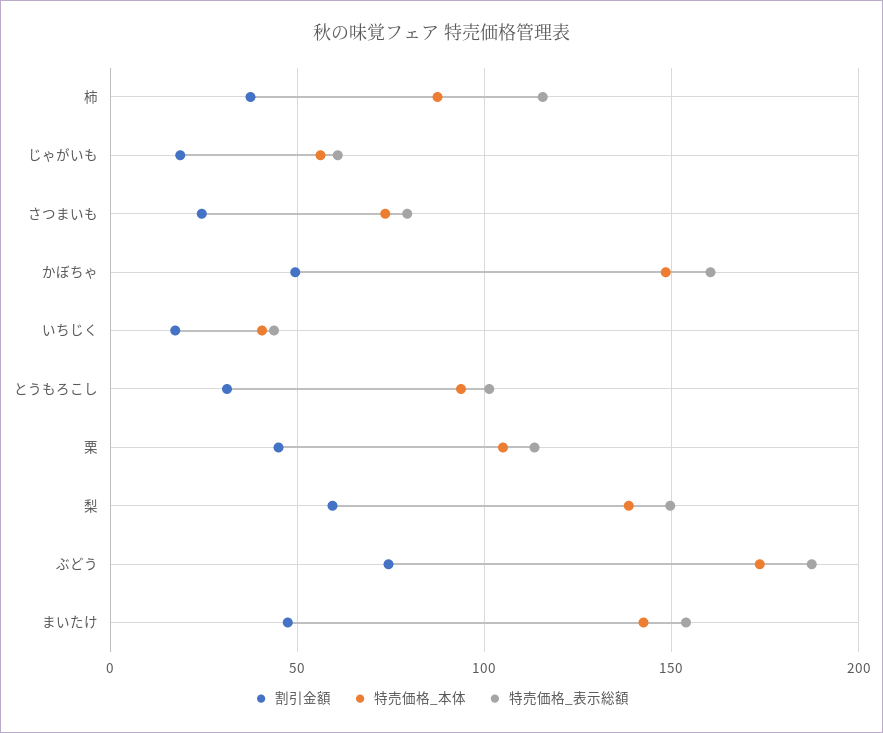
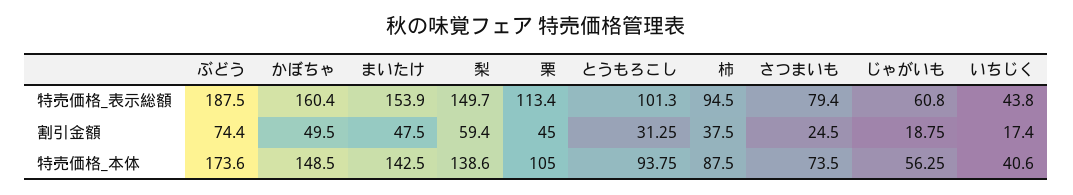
  {
    "割引金額": {
      "柿": 37.5,
      "じゃがいも": 18.75,
      "さつまいも": 24.5,
      "かぼちゃ": 49.5,
      "いちじく": 17.4,
      "とうもろこし": 31.25,
      "栗": 45,
      "梨": 59.4,
      "ぶどう": 74.4,
      "まいたけ": 47.5
    },
    "特売価格_本体": {
      "柿": 87.5,
      "じゃがいも": 56.25,
      "さつまいも": 73.5,
      "かぼちゃ": 148.5,
      "いちじく": 40.6,
      "とうもろこし": 93.75,
      "栗": 105,
      "梨": 138.6,
      "ぶどう": 173.6,
      "まいたけ": 142.5
    },
    "特売価格_表示総額": {
-     "柿": 115,
+     "柿": 94.5,
      "じゃがいも": 60.8,
      "さつまいも": 79.4,
      "かぼちゃ": 160.4,
      "いちじく": 43.8,
      "とうもろこし": 101.3,
      "栗": 113.4,
      "梨": 149.7,
      "ぶどう": 187.5,
      "まいたけ": 153.9
    }
  }

